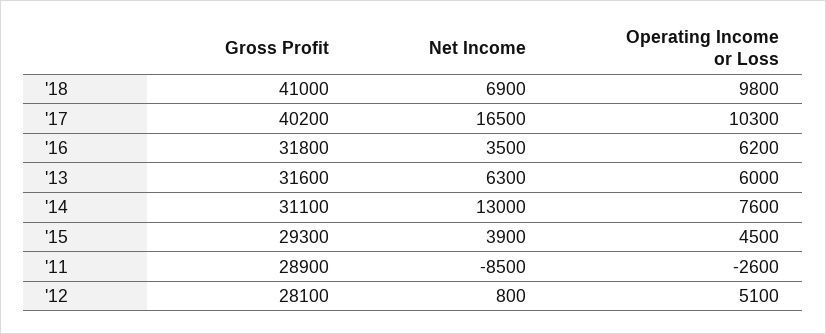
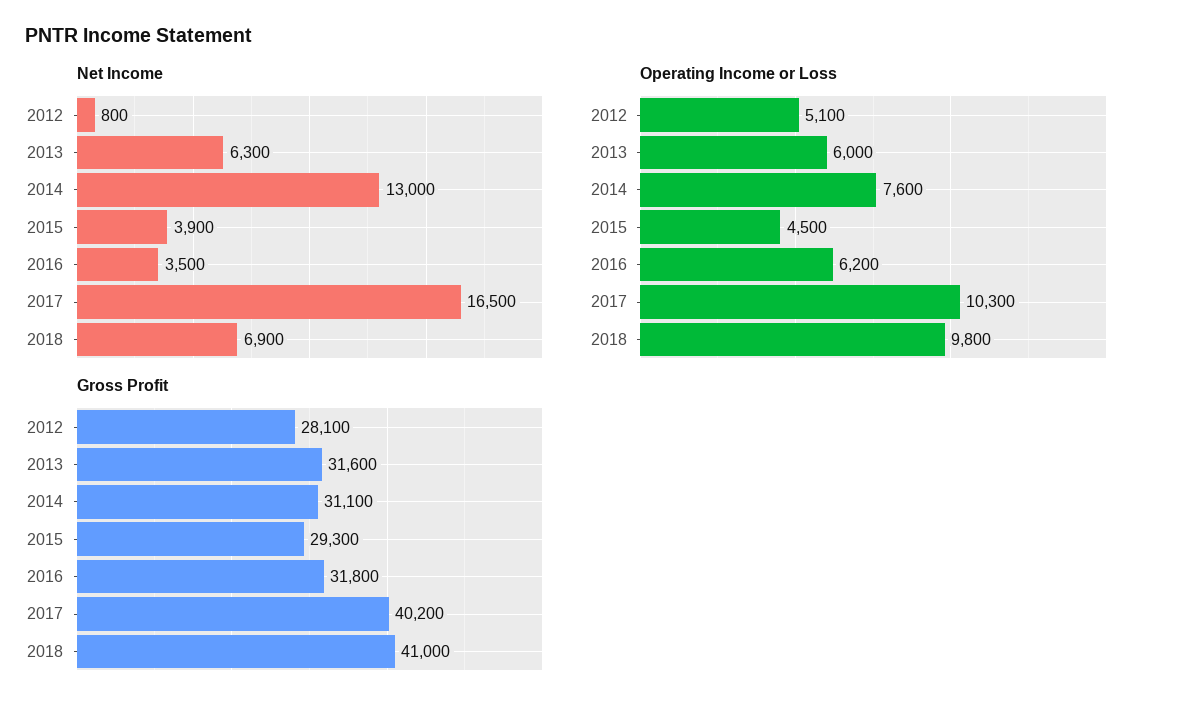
  {
    "Gross Profit": {
      "'18": 41000,
      "'17": 40200,
      "'16": 31800,
      "'13": 31600,
      "'14": 31100,
      "'15": 29300,
-     "'11": 28900,
      "'12": 28100
    },
    "Net Income": {
      "'18": 6900,
      "'17": 16500,
      "'16": 3500,
      "'13": 6300,
      "'14": 13000,
      "'15": 3900,
-     "'11": -8500,
      "'12": 800
    },
    "Operating Income or Loss": {
      "'18": 9800,
      "'17": 10300,
      "'16": 6200,
      "'13": 6000,
      "'14": 7600,
      "'15": 4500,
-     "'11": -2600,
      "'12": 5100
    }
  }

